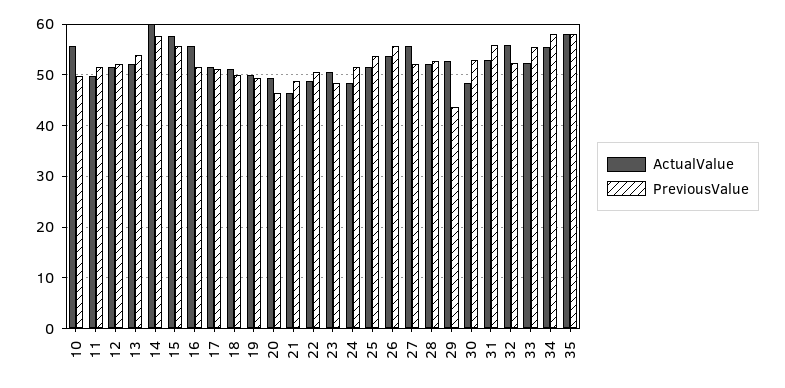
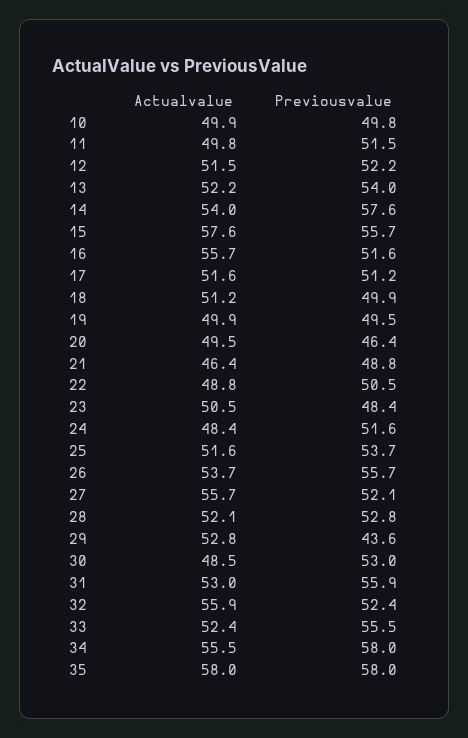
  {
    "ActualValue": {
-     "10": 56,
+     "10": 49.9,
      "11": 49.8,
      "12": 51.5,
      "13": 52.2,
-     "14": 60,
+     "14": 54,
      "15": 57.6,
      "16": 55.7,
      "17": 51.6,
      "18": 51.2,
      "19": 49.9,
      "20": 49.5,
      "21": 46.4,
      "22": 48.8,
      "23": 50.5,
      "24": 48.4,
      "25": 51.6,
      "26": 53.7,
      "27": 55.7,
      "28": 52.1,
      "29": 52.8,
      "30": 48.5,
      "31": 53,
      "32": 55.9,
      "33": 52.4,
      "34": 55.5,
      "35": 58
    },
    "PreviousValue": {
      "10": 49.8,
      "11": 51.5,
      "12": 52.2,
      "13": 54,
      "14": 57.6,
      "15": 55.7,
      "16": 51.6,
      "17": 51.2,
      "18": 49.9,
      "19": 49.5,
      "20": 46.4,
      "21": 48.8,
      "22": 50.5,
      "23": 48.4,
      "24": 51.6,
      "25": 53.7,
      "26": 55.7,
      "27": 52.1,
      "28": 52.8,
      "29": 43.6,
      "30": 53,
      "31": 55.9,
      "32": 52.4,
      "33": 55.5,
      "34": 58,
      "35": 58
    }
  }

